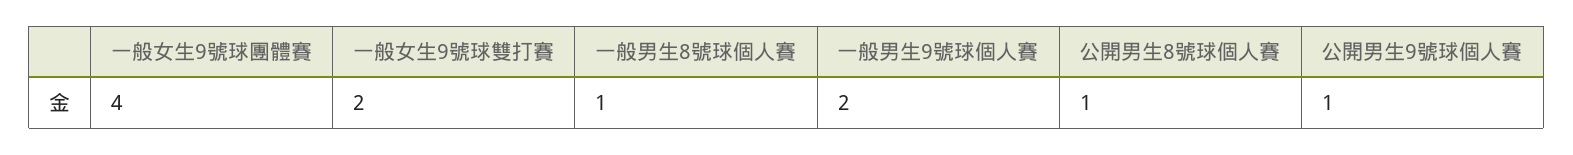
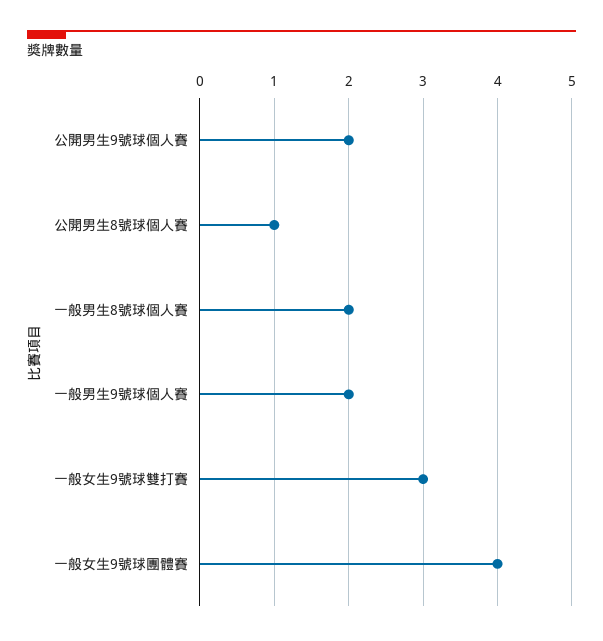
  {
    "一般女生9號球團體賽": 4,
-   "一般女生9號球雙打賽": 2,
+   "一般女生9號球雙打賽": 3,
-   "一般男生8號球個人賽": 1,
+   "一般男生8號球個人賽": 2,
    "一般男生9號球個人賽": 2,
    "公開男生8號球個人賽": 1,
-   "公開男生9號球個人賽": 1
+   "公開男生9號球個人賽": 2
  }

